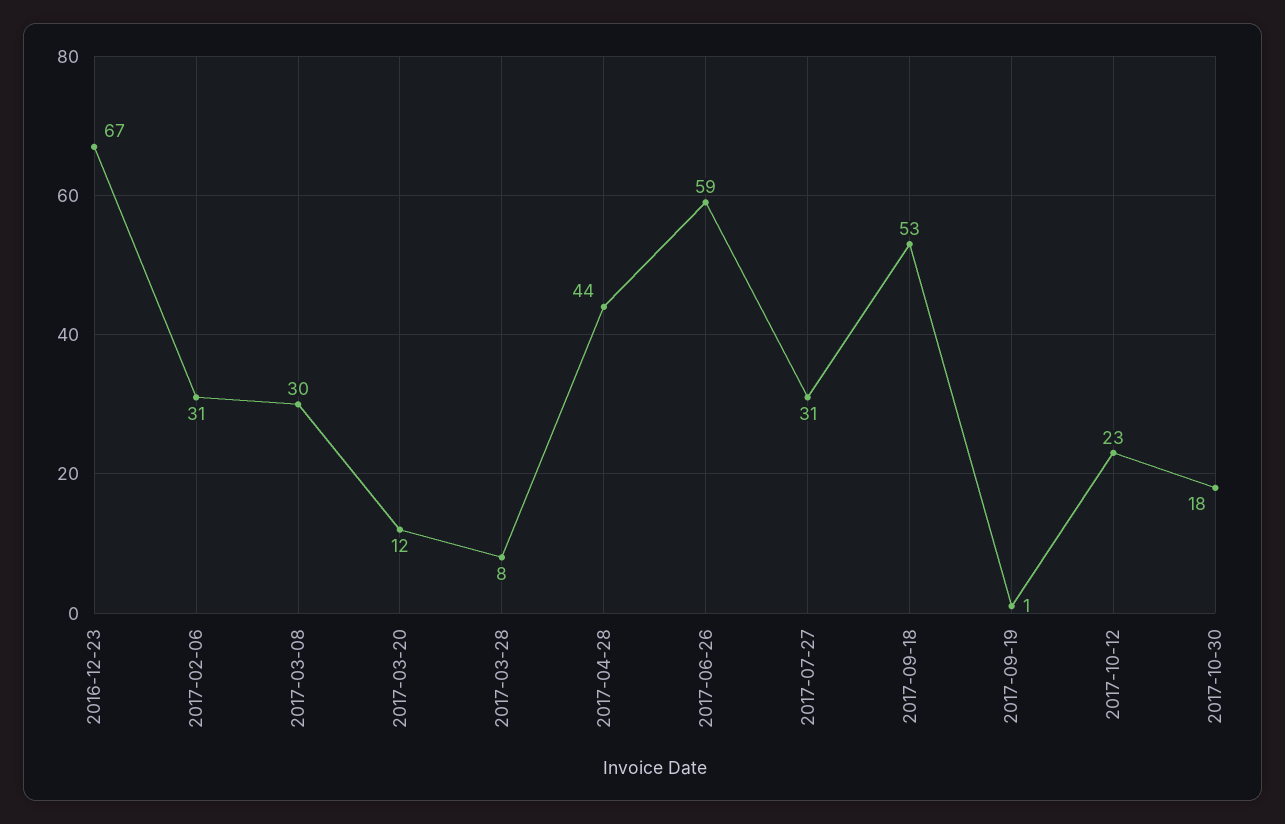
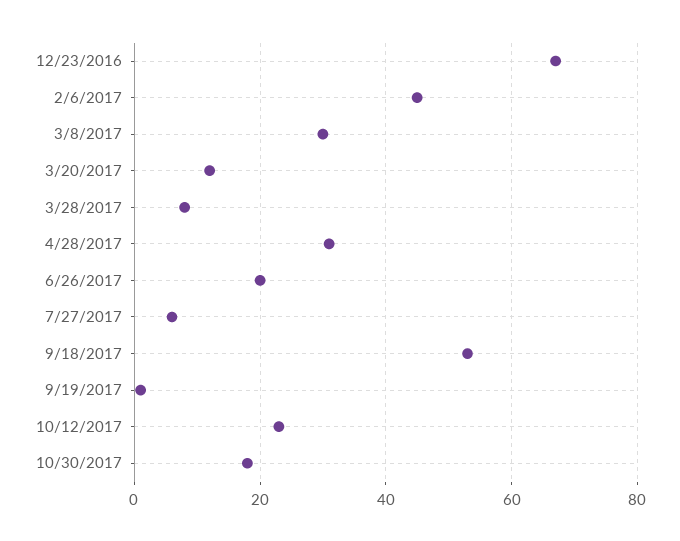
  {
    "2016-12-23": 67,
-   "2017-02-06": 31,
+   "2017-02-06": 45,
    "2017-03-08": 30,
    "2017-03-20": 12,
    "2017-03-28": 8,
-   "2017-04-28": 44,
+   "2017-04-28": 30,
-   "2017-06-26": 59,
+   "2017-06-26": 20,
-   "2017-07-27": 31,
+   "2017-07-27": 5,
    "2017-09-18": 53,
    "2017-09-19": 1,
    "2017-10-12": 23,
    "2017-10-30": 18
  }

